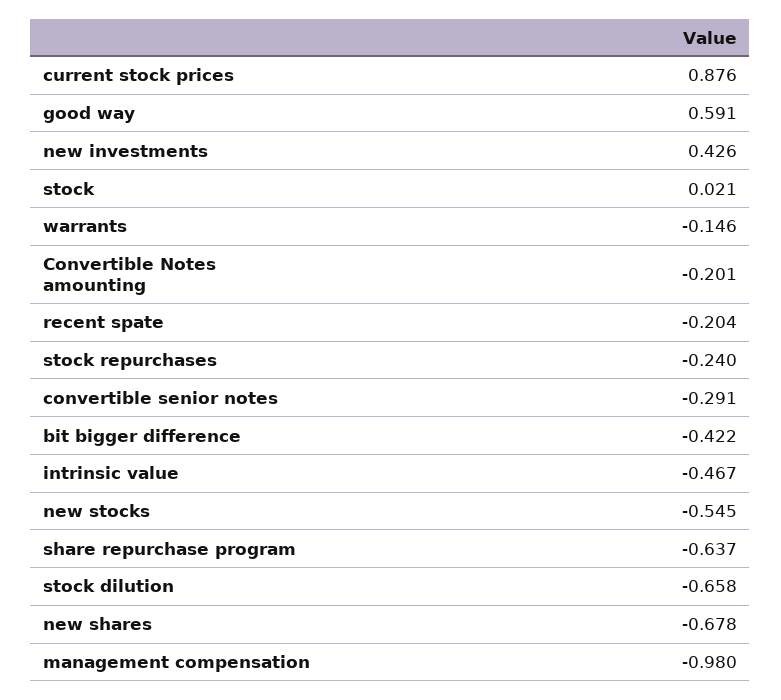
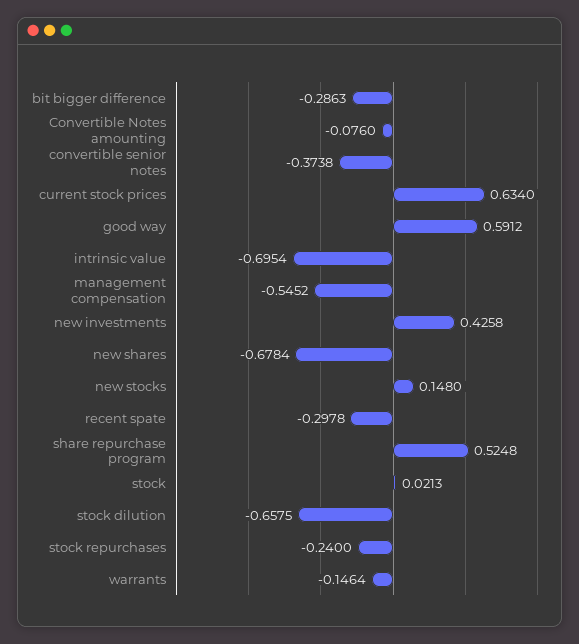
  {
-   "current stock prices": 0.876,
+   "current stock prices": 0.634,
    "good way": 0.5912,
    "new investments": 0.4258,
    "stock": 0.0213,
    "warrants": -0.1464,
-   "Convertible Notes amounting": -0.201,
+   "Convertible Notes amounting": -0.076,
-   "recent spate": -0.204,
+   "recent spate": -0.2978,
    "stock repurchases": -0.24,
-   "convertible senior notes": -0.291,
+   "convertible senior notes": -0.3738,
-   "bit bigger difference": -0.422,
+   "bit bigger difference": -0.2863,
-   "intrinsic value": -0.467,
+   "intrinsic value": -0.6954,
-   "new stocks": -0.545,
+   "new stocks": 0.148,
-   "share repurchase program": -0.637,
+   "share repurchase program": 0.5248,
    "stock dilution": -0.6575,
    "new shares": -0.6784,
-   "management compensation": -0.98
+   "management compensation": -0.5452
  }

